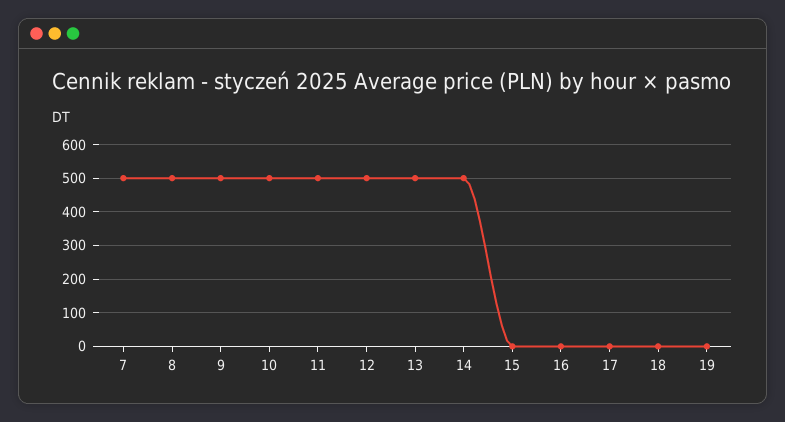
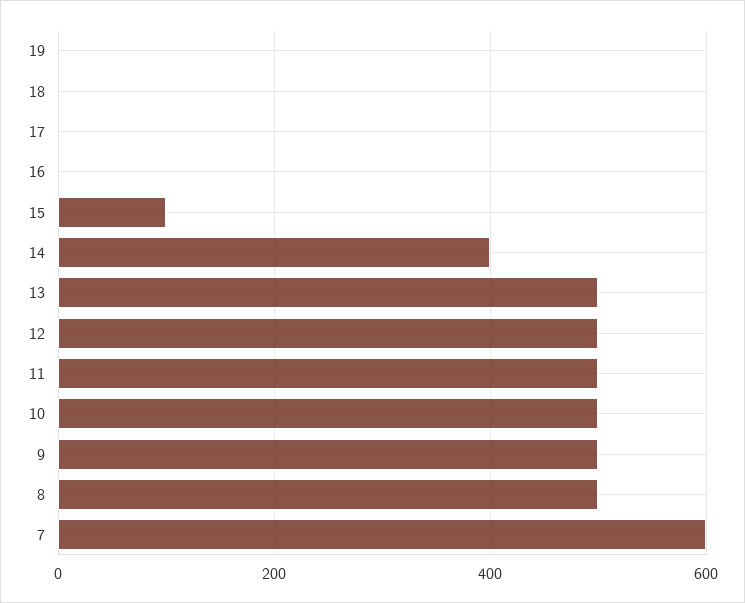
  {
-   "7": 500,
+   "7": 600,
    "8": 500,
    "9": 500,
    "10": 500,
    "11": 500,
    "12": 500,
    "13": 500,
-   "14": 500,
+   "14": 400,
-   "15": 0,
+   "15": 100,
    "16": 0,
    "17": 0,
    "18": 0,
    "19": 0
  }

